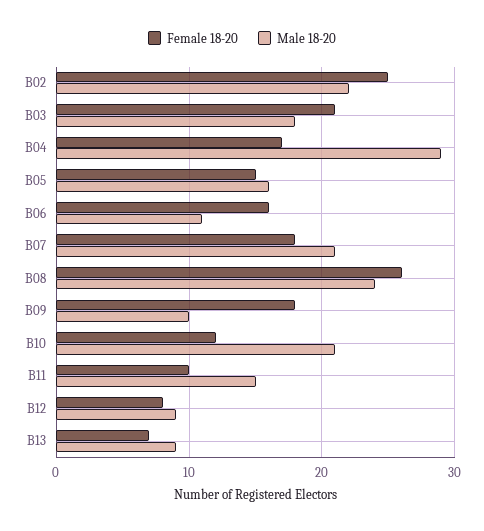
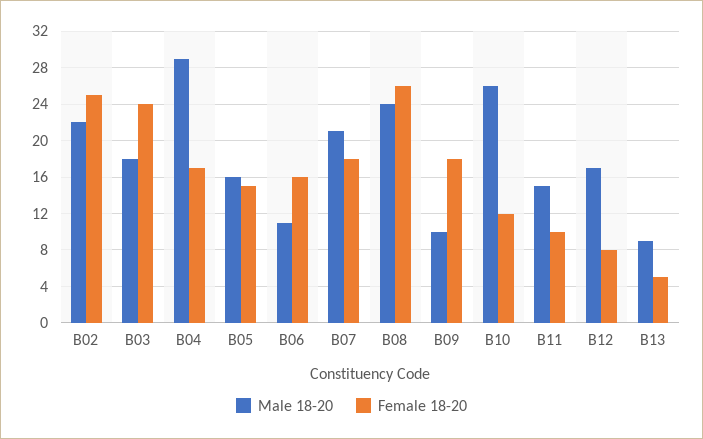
  {
    "Female 18-20": {
      "B02": 25,
-     "B03": 21,
+     "B03": 24,
      "B04": 17,
      "B05": 15,
      "B06": 16,
      "B07": 18,
      "B08": 26,
      "B09": 18,
      "B10": 12,
      "B11": 10,
      "B12": 8,
-     "B13": 7
+     "B13": 5
    },
    "Male 18-20": {
      "B02": 22,
      "B03": 18,
      "B04": 29,
      "B05": 16,
      "B06": 11,
      "B07": 21,
      "B08": 24,
      "B09": 10,
-     "B10": 21,
+     "B10": 26,
      "B11": 15,
-     "B12": 9,
+     "B12": 17,
      "B13": 9
    }
  }

